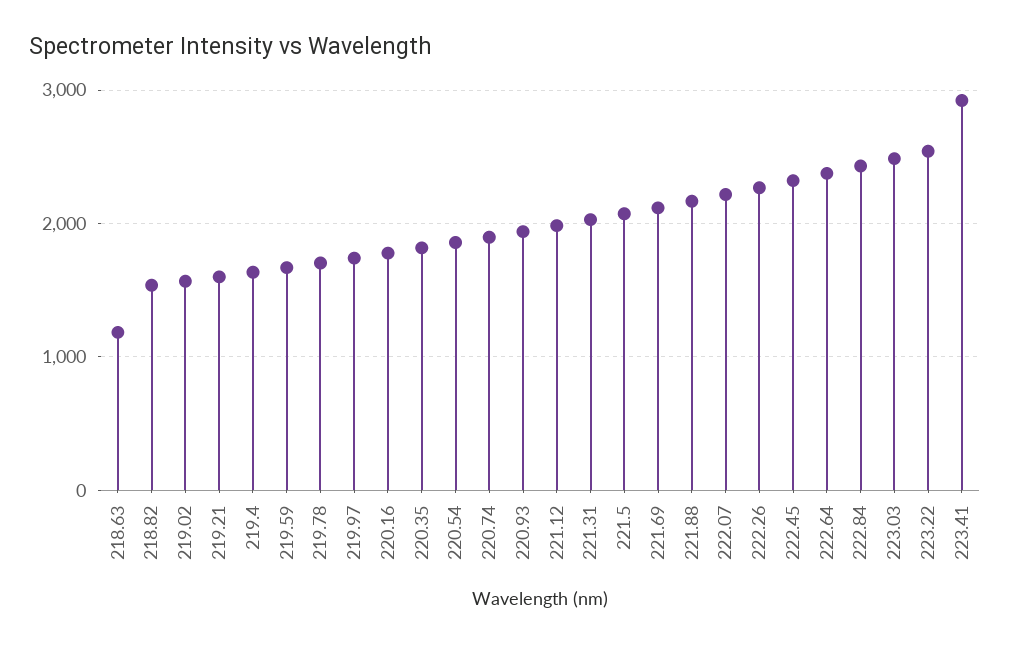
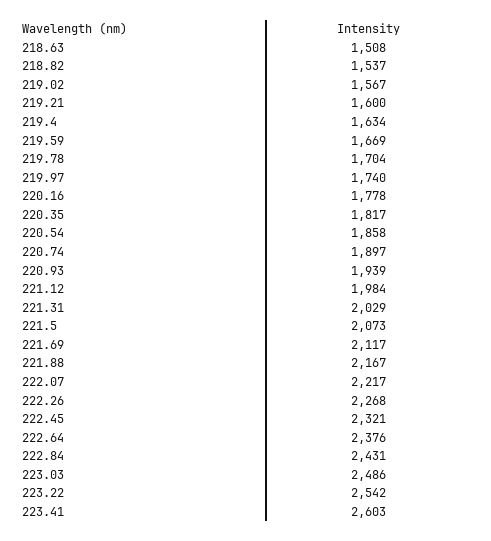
  {
-   "218.63": 1200,
+   "218.63": 1508,
    "218.82": 1537,
    "219.02": 1567,
    "219.21": 1600,
    "219.4": 1634,
    "219.59": 1669,
    "219.78": 1704,
    "219.97": 1740,
    "220.16": 1778,
    "220.35": 1817,
    "220.54": 1858,
    "220.74": 1897,
    "220.93": 1939,
    "221.12": 1984,
    "221.31": 2029,
    "221.5": 2073,
    "221.69": 2117,
    "221.88": 2167,
    "222.07": 2217,
    "222.26": 2268,
    "222.45": 2321,
    "222.64": 2376,
    "222.84": 2431,
    "223.03": 2486,
    "223.22": 2542,
-   "223.41": 2900
+   "223.41": 2603
  }

